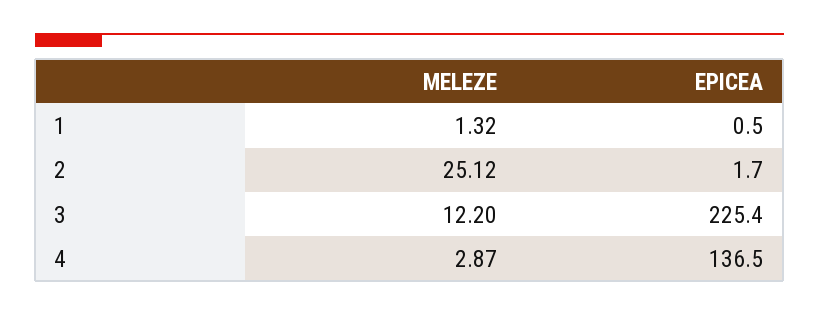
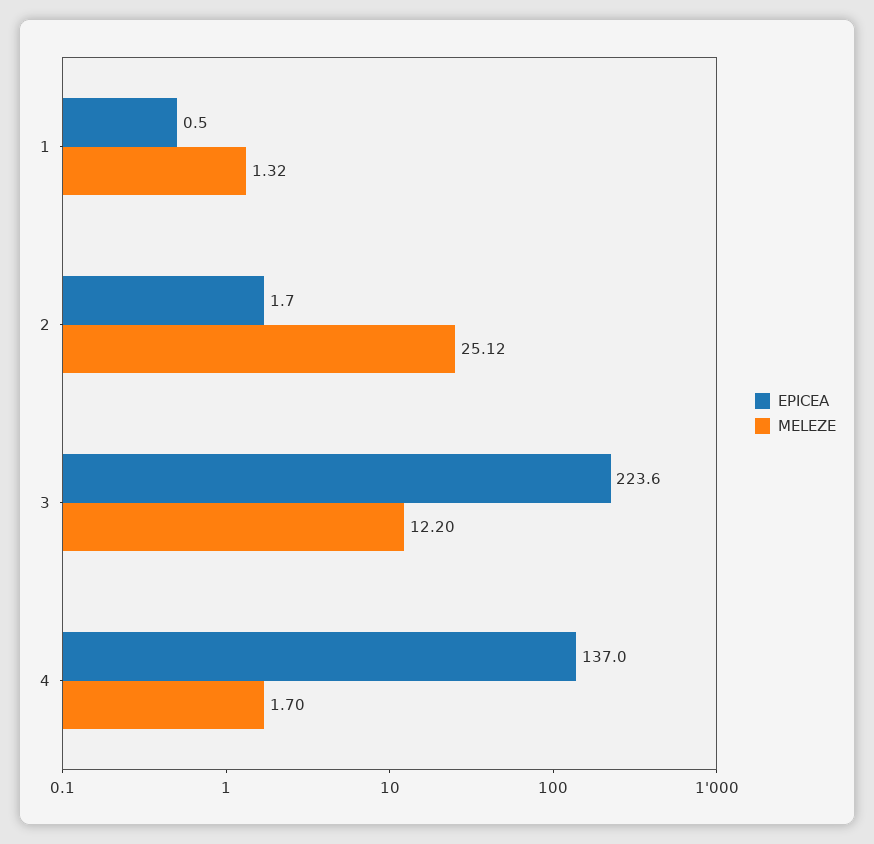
  {
    "MELEZE": {
      "1": 1.32,
      "2": 25.12,
      "3": 12.2,
-     "4": 2.87
+     "4": 1.7
    },
    "EPICEA": {
      "1": 0.5,
      "2": 1.7,
-     "3": 225.4,
+     "3": 223.6,
-     "4": 136.5
+     "4": 137
    }
  }

